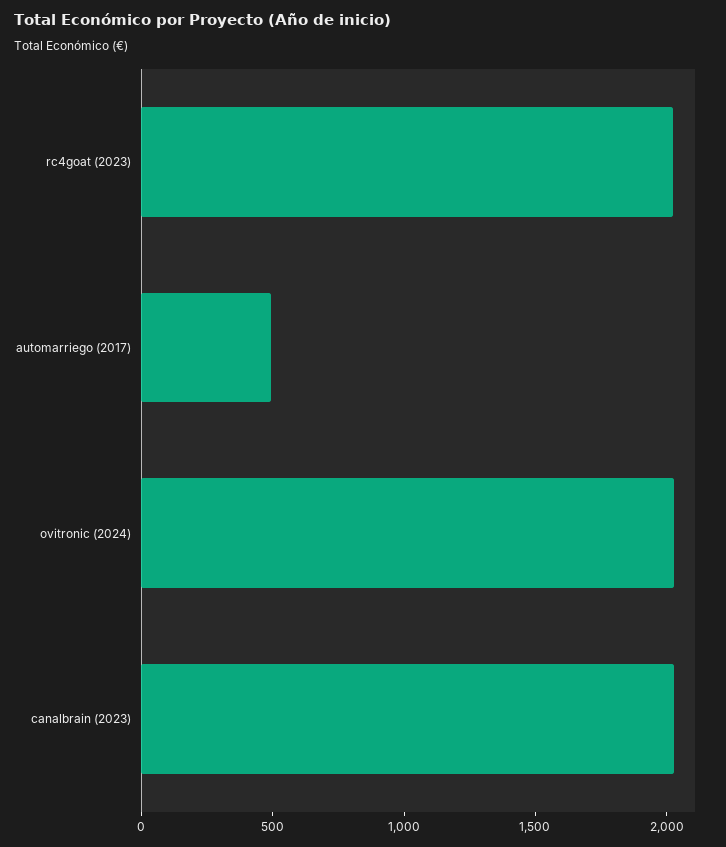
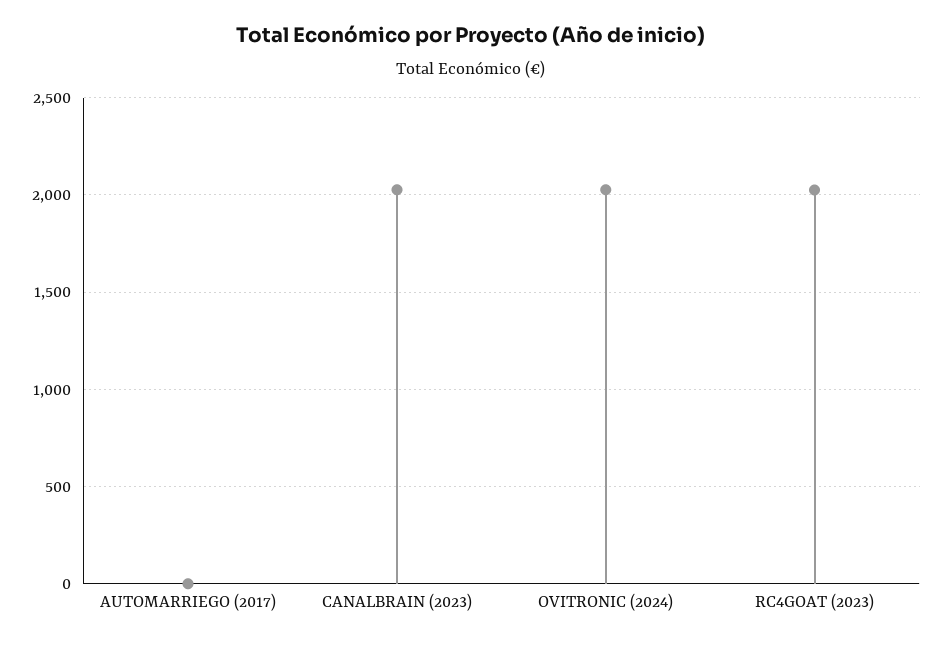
  {
    "rc4goat (2023)": 2050,
-   "automarriego (2017)": 500,
+   "automarriego (2017)": 0,
    "ovitronic (2024)": 2050,
    "canalbrain (2023)": 2050
  }

